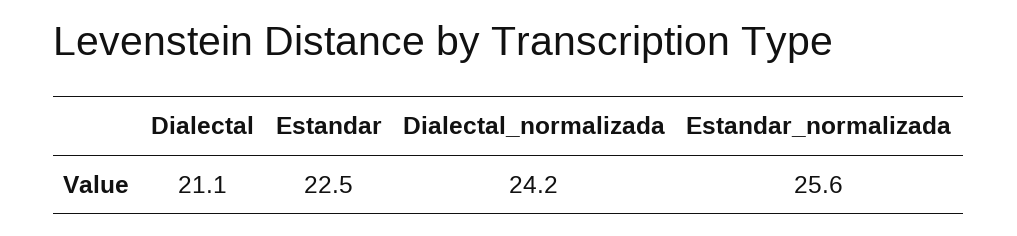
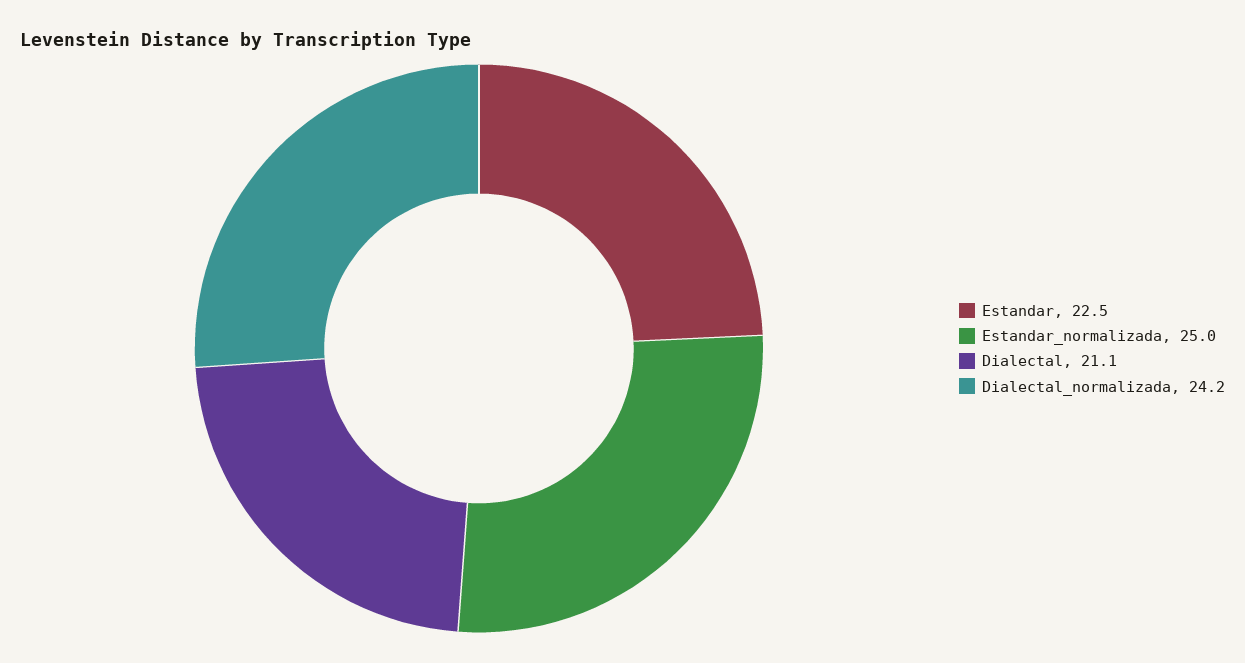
  {
    "Dialectal": 21.1,
    "Estandar": 22.5,
    "Dialectal_normalizada": 24.2,
-   "Estandar_normalizada": 25.6
+   "Estandar_normalizada": 25
  }

